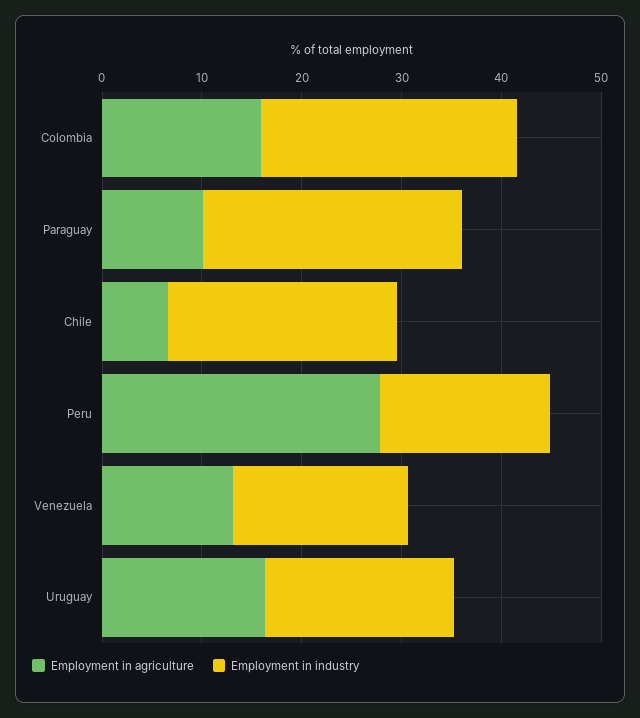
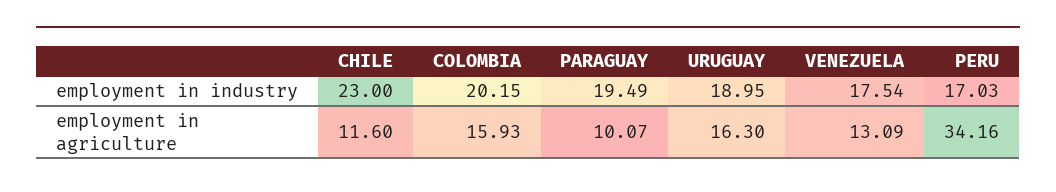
  {
    "Employment in agriculture": {
      "Colombia": 15.93,
      "Paraguay": 10.07,
-     "Chile": 6,
+     "Chile": 11.6,
-     "Peru": 28,
+     "Peru": 34.16,
      "Venezuela": 13.09,
      "Uruguay": 16.3
    },
    "Employment in industry": {
-     "Colombia": 26,
+     "Colombia": 20.15,
-     "Paraguay": 26,
+     "Paraguay": 19.49,
      "Chile": 23,
      "Peru": 17.03,
      "Venezuela": 17.54,
      "Uruguay": 18.95
    }
  }

